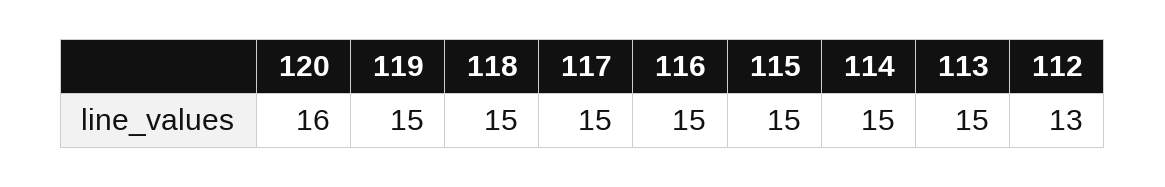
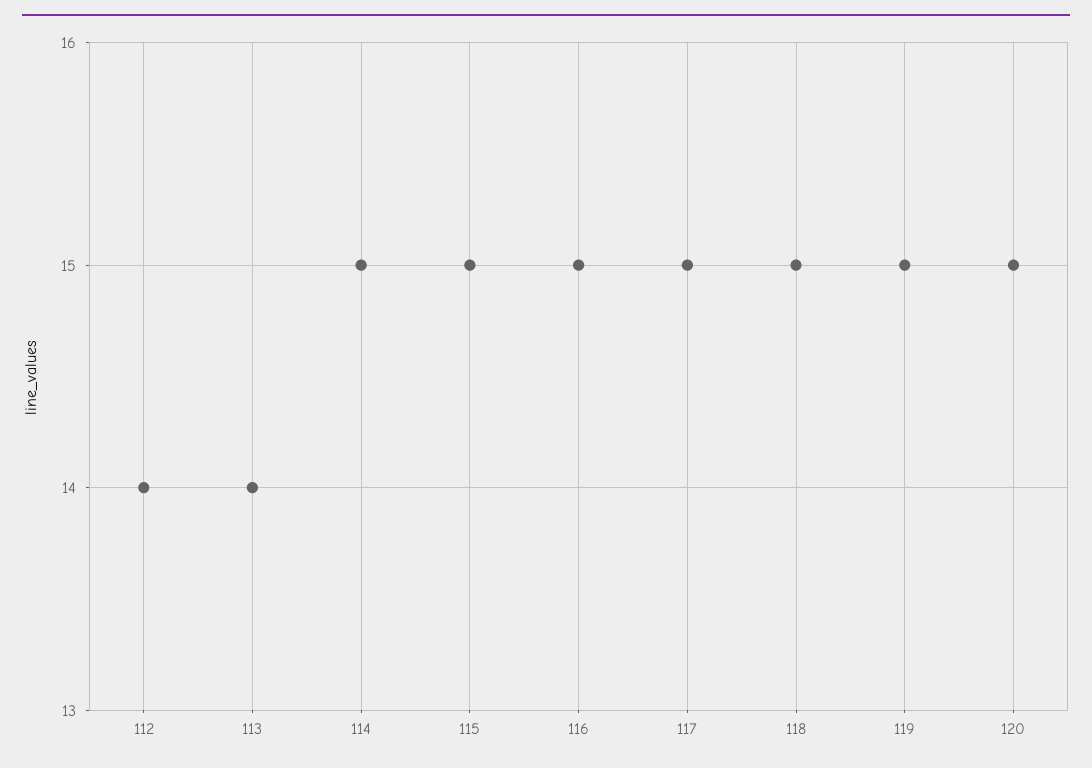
  {
-   "120": 16,
+   "120": 15,
    "119": 15,
    "118": 15,
    "117": 15,
    "116": 15,
    "115": 15,
    "114": 15,
-   "113": 15,
+   "113": 14,
-   "112": 13
+   "112": 14
  }

